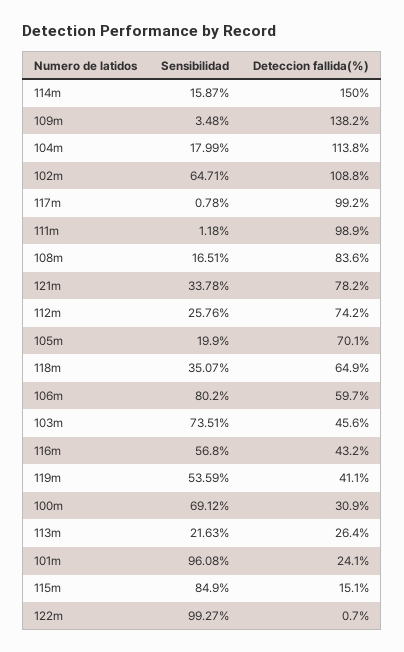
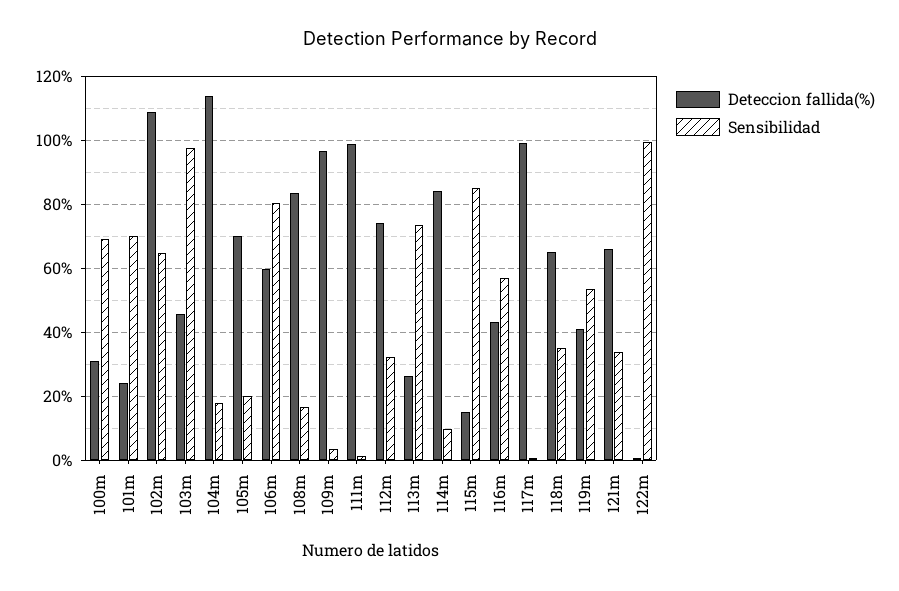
  {
    "Sensibilidad": {
-     "114m": 15.87,
+     "114m": 10,
      "109m": 3.48,
      "104m": 17.99,
      "102m": 64.71,
      "117m": 0.78,
      "111m": 1.18,
      "108m": 16.51,
      "121m": 33.78,
-     "112m": 25.76,
+     "112m": 32,
      "105m": 19.9,
      "118m": 35.07,
      "106m": 80.2,
-     "103m": 73.51,
+     "103m": 98,
      "116m": 56.8,
      "119m": 53.59,
      "100m": 69.12,
-     "113m": 21.63,
+     "113m": 74,
-     "101m": 96.08,
+     "101m": 70,
      "115m": 84.9,
      "122m": 99.27
    },
    "Deteccion fallida(%)": {
-     "114m": 150,
+     "114m": 84,
-     "109m": 138.2,
+     "109m": 96,
      "104m": 113.8,
      "102m": 108.8,
      "117m": 99.2,
      "111m": 98.9,
      "108m": 83.6,
-     "121m": 78.2,
+     "121m": 66,
      "112m": 74.2,
      "105m": 70.1,
      "118m": 64.9,
      "106m": 59.7,
      "103m": 45.6,
      "116m": 43.2,
      "119m": 41.1,
      "100m": 30.9,
      "113m": 26.4,
      "101m": 24.1,
      "115m": 15.1,
      "122m": 0.7
    }
  }

